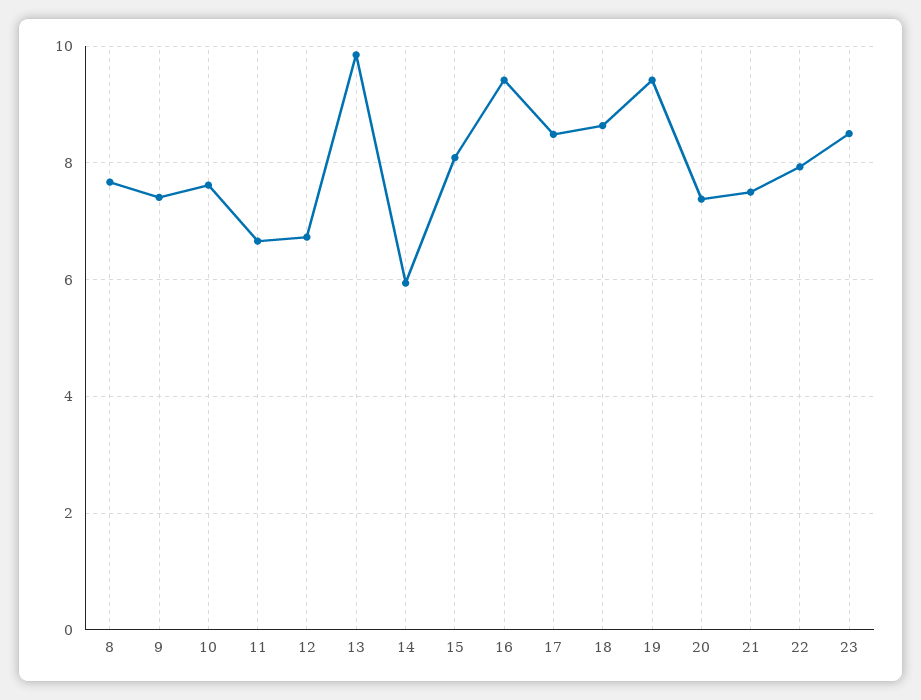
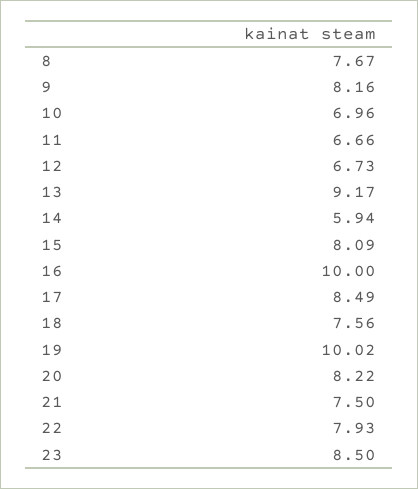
  {
    "8": 7.67,
-   "9": 7.4,
+   "9": 8.16,
-   "10": 7.6,
+   "10": 6.96,
    "11": 6.66,
    "12": 6.73,
-   "13": 9.8,
+   "13": 9.17,
    "14": 5.94,
    "15": 8.09,
-   "16": 9.4,
+   "16": 10,
    "17": 8.49,
-   "18": 8.6,
+   "18": 7.56,
-   "19": 9.4,
+   "19": 10.02,
-   "20": 7.4,
+   "20": 8.22,
    "21": 7.5,
    "22": 7.93,
    "23": 8.5
  }

